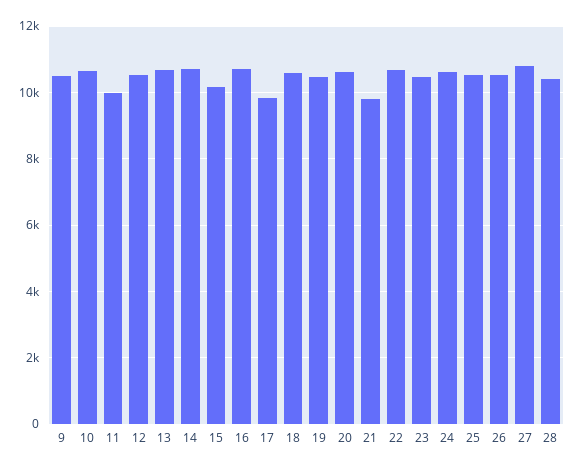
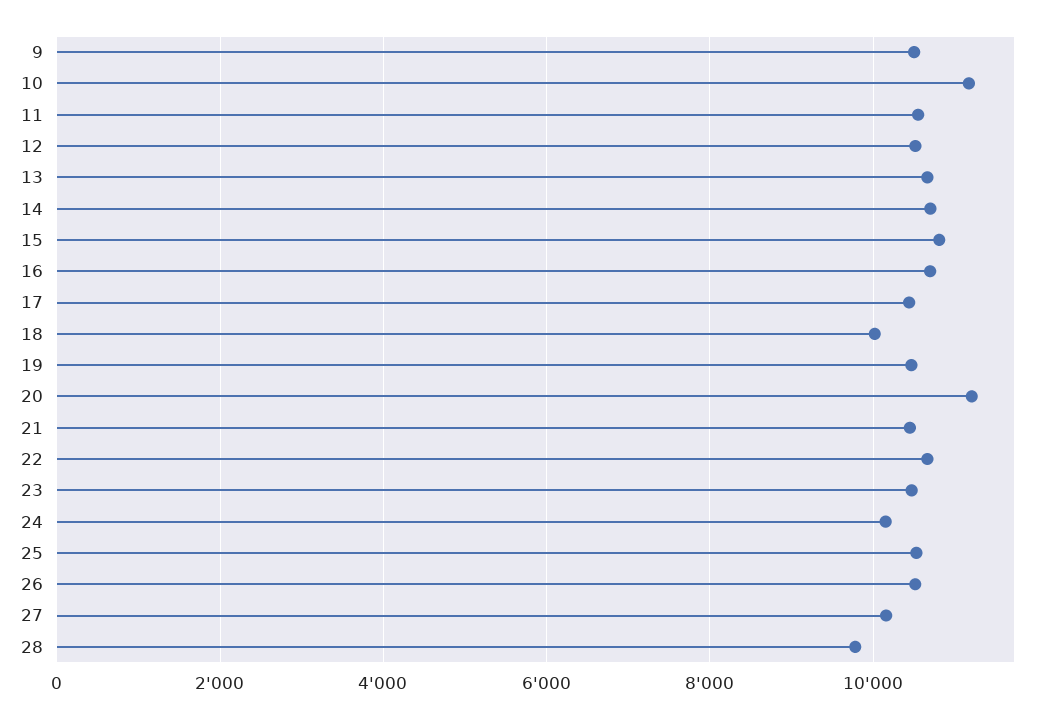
  {
    "9": 10600,
-   "10": 10600,
+   "10": 11200,
-   "11": 10000,
+   "11": 10600,
    "12": 10600,
    "13": 10600,
    "14": 10800,
-   "15": 10200,
+   "15": 10800,
    "16": 10800,
-   "17": 9800,
+   "17": 10400,
-   "18": 10600,
+   "18": 10000,
    "19": 10400,
-   "20": 10600,
+   "20": 11200,
-   "21": 9800,
+   "21": 10400,
    "22": 10600,
    "23": 10400,
-   "24": 10600,
+   "24": 10200,
    "25": 10600,
    "26": 10600,
-   "27": 10800,
+   "27": 10200,
-   "28": 10400
+   "28": 9800
  }

